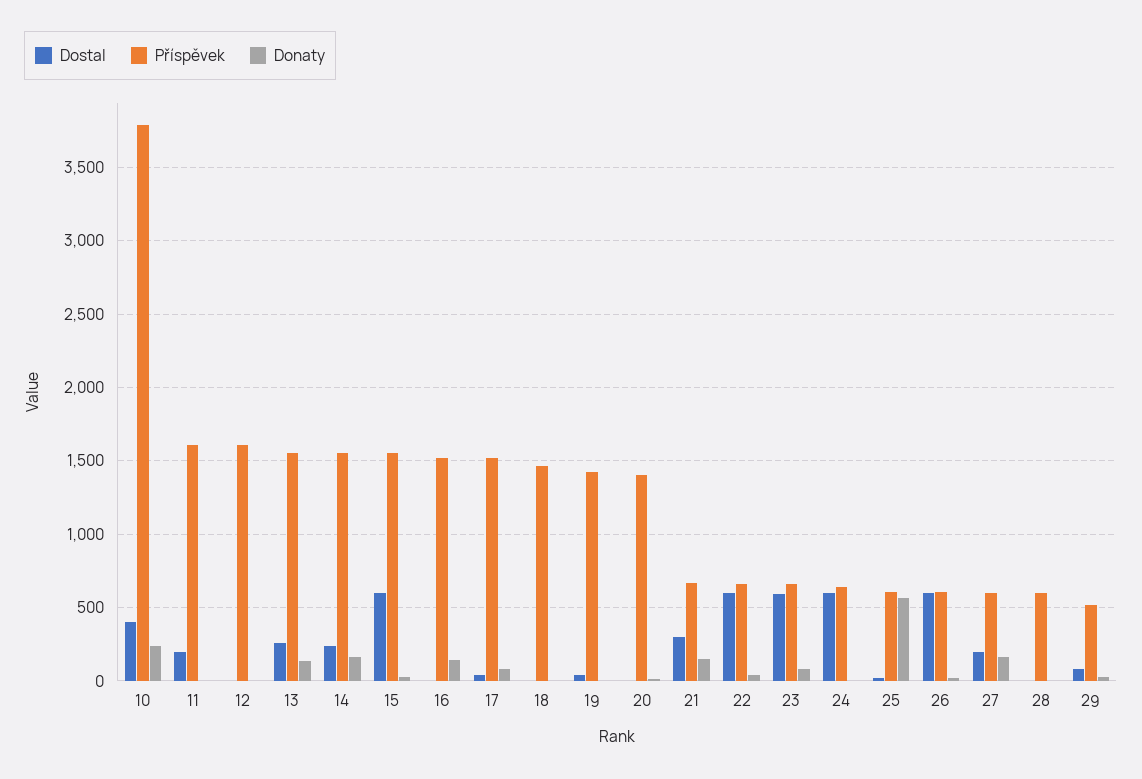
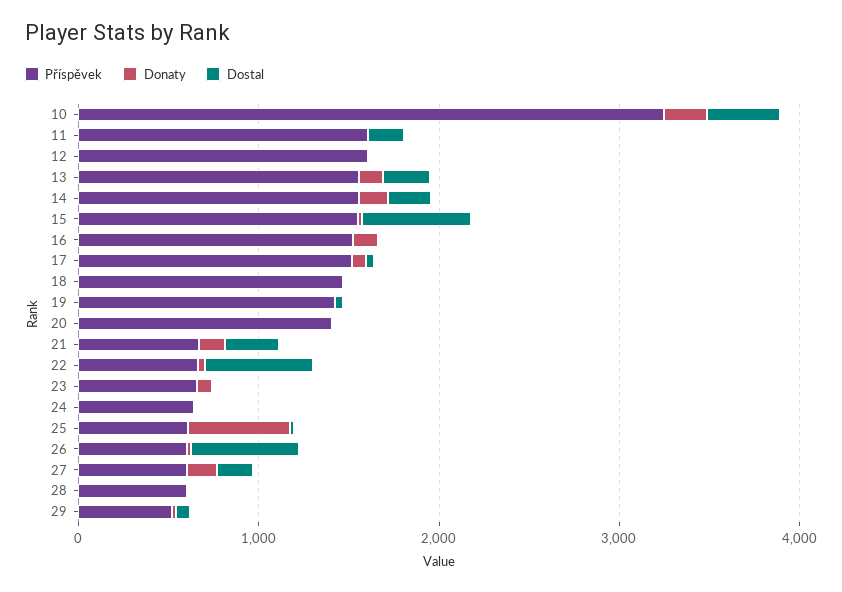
  {
    "Dostal": {
      "10": 400,
      "11": 200,
      "12": 0,
      "13": 250,
      "14": 250,
      "15": 600,
      "16": 0,
      "17": 50,
      "18": 0,
      "19": 50,
      "20": 0,
      "21": 300,
      "22": 600,
-     "23": 600,
+     "23": 0,
-     "24": 600,
+     "24": 0,
      "25": 0,
      "26": 600,
      "27": 200,
      "28": 0,
      "29": 100
    },
    "Příspěvek": {
-     "10": 3800,
+     "10": 3200,
      "11": 1600,
      "12": 1600,
      "13": 1550,
      "14": 1550,
      "15": 1550,
      "16": 1500,
      "17": 1500,
      "18": 1450,
      "19": 1450,
      "20": 1400,
      "21": 650,
      "22": 650,
      "23": 650,
      "24": 650,
      "25": 600,
      "26": 600,
      "27": 600,
      "28": 600,
      "29": 500
    },
    "Donaty": {
      "10": 250,
      "11": 0,
      "12": 0,
      "13": 150,
      "14": 150,
      "15": 0,
      "16": 150,
      "17": 100,
      "18": 0,
      "19": 0,
      "20": 0,
      "21": 150,
      "22": 50,
      "23": 100,
      "24": 0,
      "25": 550,
      "26": 0,
      "27": 150,
      "28": 0,
      "29": 0
    }
  }

